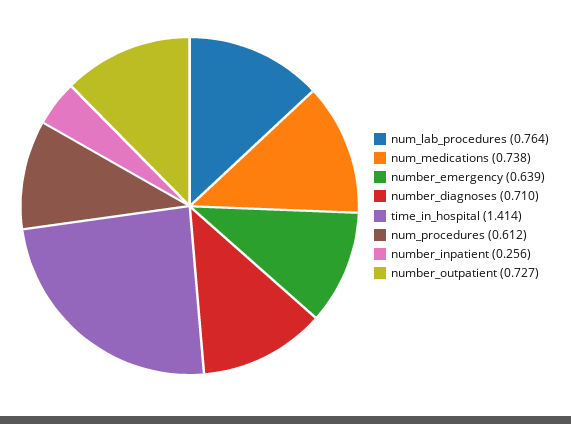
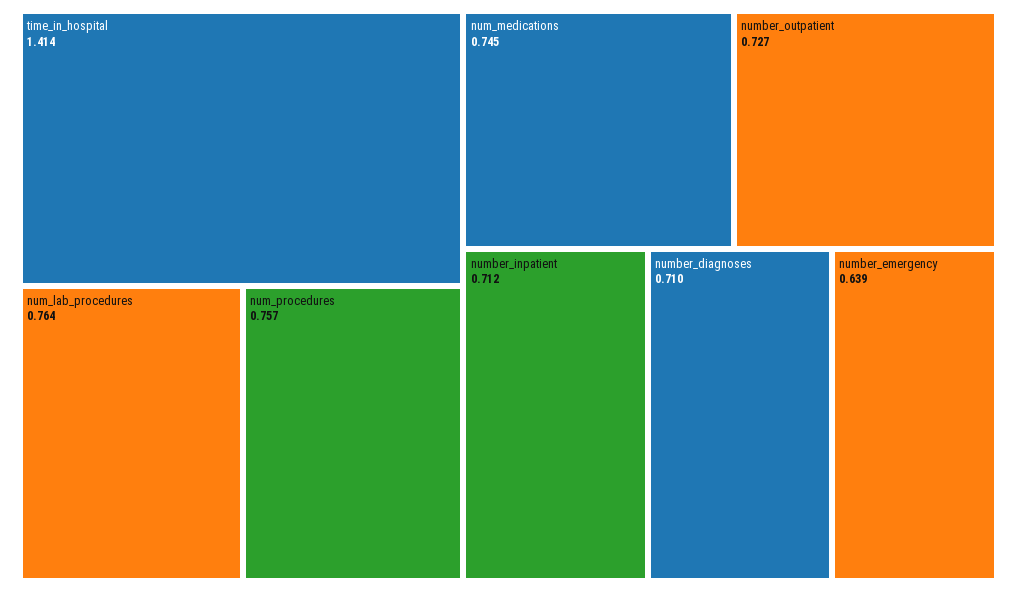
  {
    "num_lab_procedures": 0.764,
-   "num_medications": 0.738,
+   "num_medications": 0.745,
    "number_emergency": 0.639,
    "number_diagnoses": 0.71,
    "time_in_hospital": 1.414,
-   "num_procedures": 0.612,
+   "num_procedures": 0.757,
-   "number_inpatient": 0.256,
+   "number_inpatient": 0.712,
    "number_outpatient": 0.727
  }

